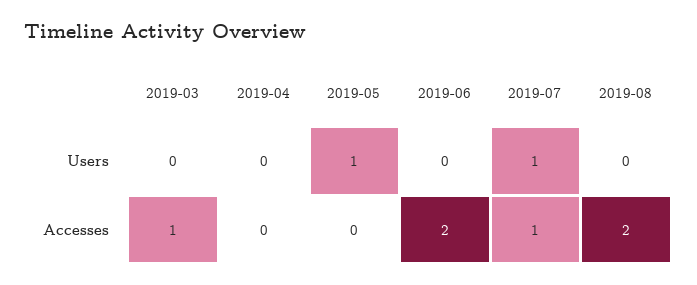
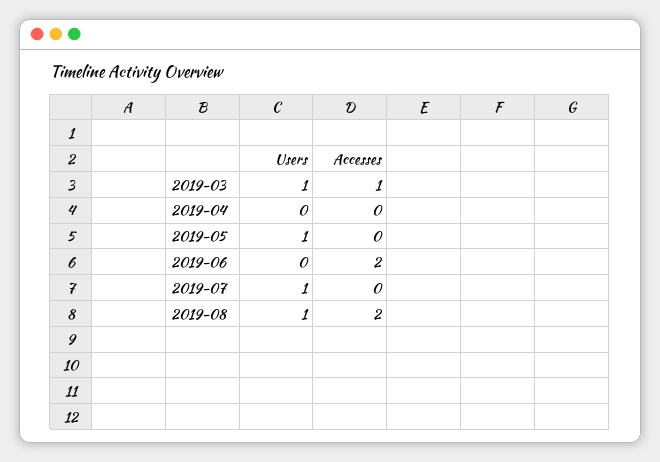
  {
    "2019-03": {
-     "Users": 0,
+     "Users": 1,
      "Accesses": 1
    },
    "2019-04": {
      "Users": 0,
      "Accesses": 0
    },
    "2019-05": {
      "Users": 1,
      "Accesses": 0
    },
    "2019-06": {
      "Users": 0,
      "Accesses": 2
    },
    "2019-07": {
      "Users": 1,
-     "Accesses": 1
+     "Accesses": 0
    },
    "2019-08": {
-     "Users": 0,
+     "Users": 1,
      "Accesses": 2
    }
  }

